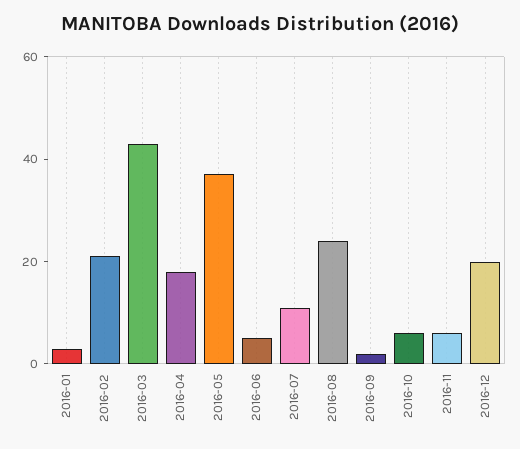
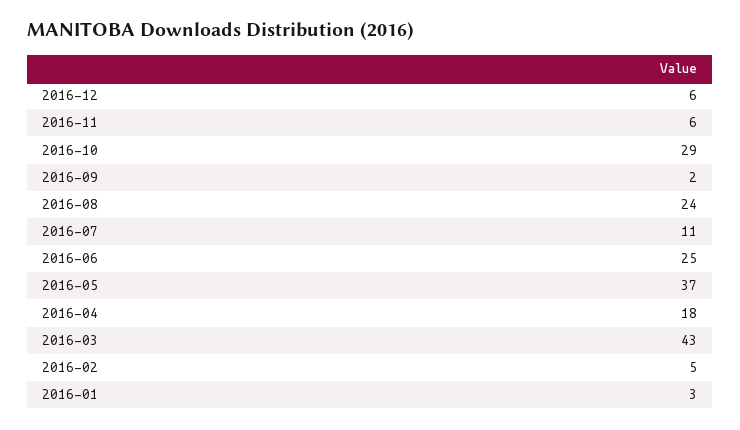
  {
    "2016-01": 3,
-   "2016-02": 20,
+   "2016-02": 5,
    "2016-03": 43,
    "2016-04": 18,
    "2016-05": 37,
-   "2016-06": 5,
+   "2016-06": 25,
    "2016-07": 11,
    "2016-08": 24,
    "2016-09": 2,
-   "2016-10": 5,
+   "2016-10": 29,
    "2016-11": 6,
-   "2016-12": 20
+   "2016-12": 6
  }

